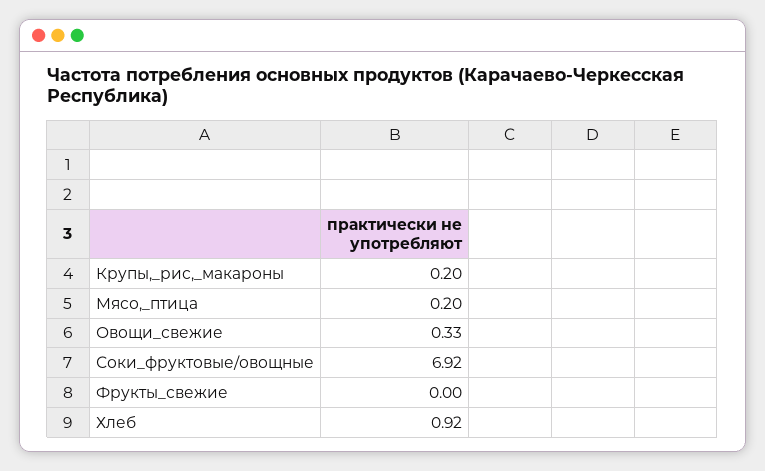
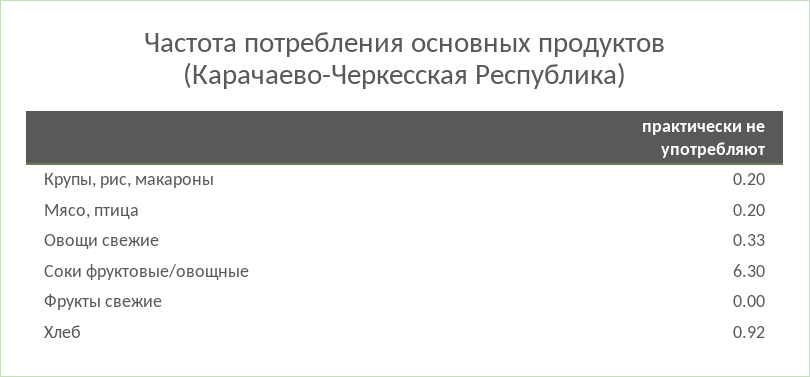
  {
    "Крупы,_рис,_макароны": 0.2,
    "Мясо,_птица": 0.2,
    "Овощи_свежие": 0.33,
-   "Соки_фруктовые/овощные": 6.92,
+   "Соки_фруктовые/овощные": 6.3,
    "Фрукты_свежие": 0,
    "Хлеб": 0.92
  }

